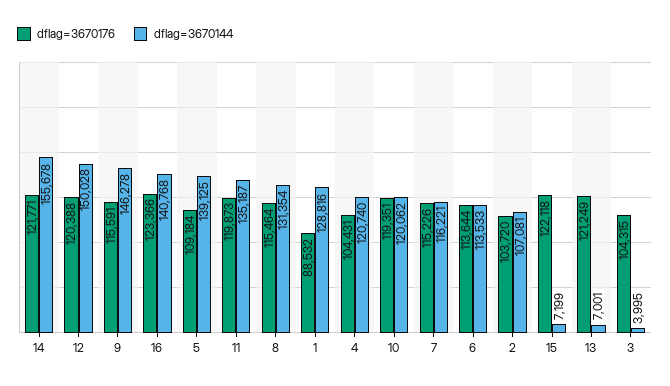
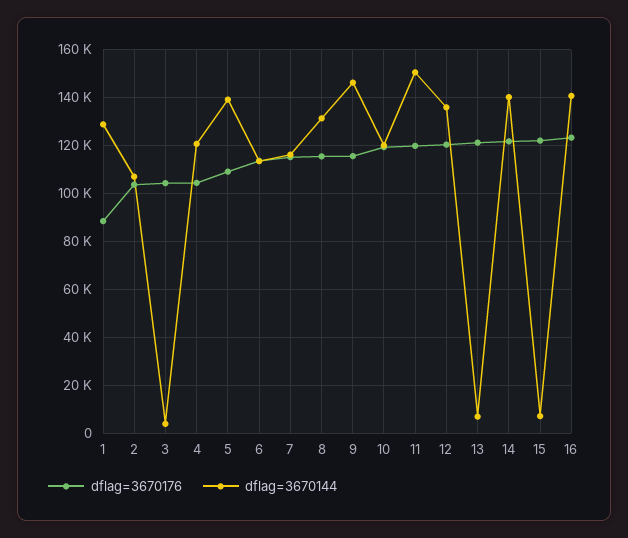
  {
    "dflag=3670176": {
      "14": 121771,
      "12": 120388,
      "9": 115591,
      "16": 123366,
      "5": 109184,
      "11": 119873,
      "8": 115464,
      "1": 88532,
      "4": 104431,
      "10": 119351,
      "7": 115226,
      "6": 113644,
      "2": 103720,
      "15": 122118,
      "13": 121249,
      "3": 104315
    },
    "dflag=3670144": {
-     "14": 155678,
+     "14": 140000,
-     "12": 150028,
+     "12": 135000,
      "9": 146278,
      "16": 140768,
      "5": 139125,
-     "11": 135187,
+     "11": 150000,
      "8": 131354,
      "1": 128816,
      "4": 120740,
      "10": 120062,
      "7": 116221,
      "6": 113533,
      "2": 107081,
      "15": 7199,
      "13": 7001,
      "3": 3995
    }
  }

